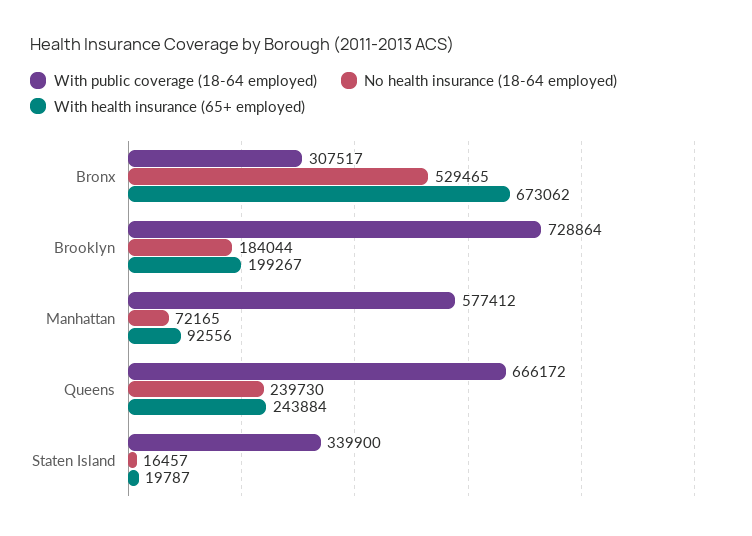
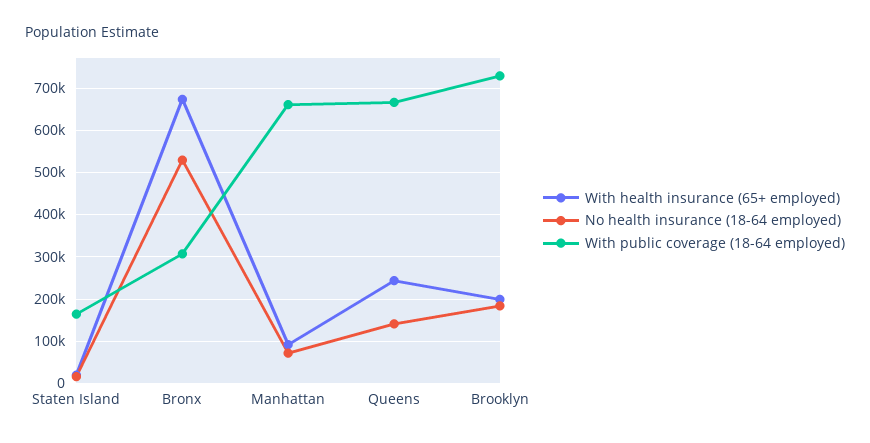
  {
    "With public coverage (18-64 employed)": {
      "Bronx": 307517,
      "Brooklyn": 728864,
-     "Manhattan": 577412,
+     "Manhattan": 660000,
      "Queens": 666172,
-     "Staten Island": 339900
+     "Staten Island": 160000
    },
    "No health insurance (18-64 employed)": {
      "Bronx": 529465,
      "Brooklyn": 184044,
      "Manhattan": 72165,
-     "Queens": 239730,
+     "Queens": 140000,
      "Staten Island": 16457
    },
    "With health insurance (65+ employed)": {
      "Bronx": 673062,
      "Brooklyn": 199267,
      "Manhattan": 92556,
      "Queens": 243884,
      "Staten Island": 19787
    }
  }

